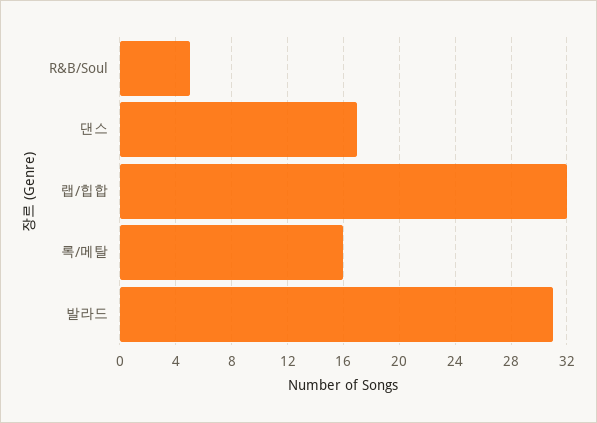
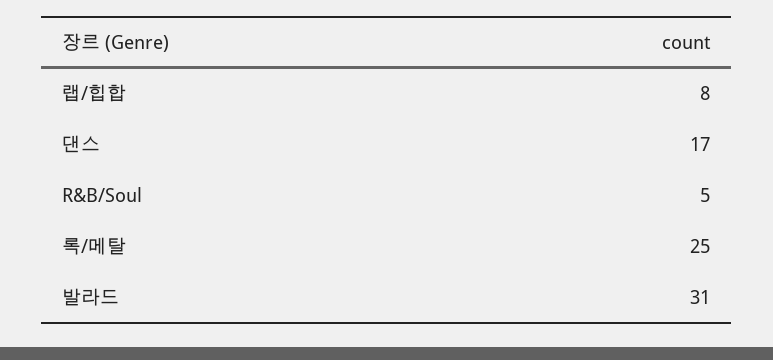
  {
    "R&B/Soul": 5,
    "댄스": 17,
-   "랩/힙합": 32,
+   "랩/힙합": 8,
-   "록/메탈": 16,
+   "록/메탈": 25,
    "발라드": 31
  }

